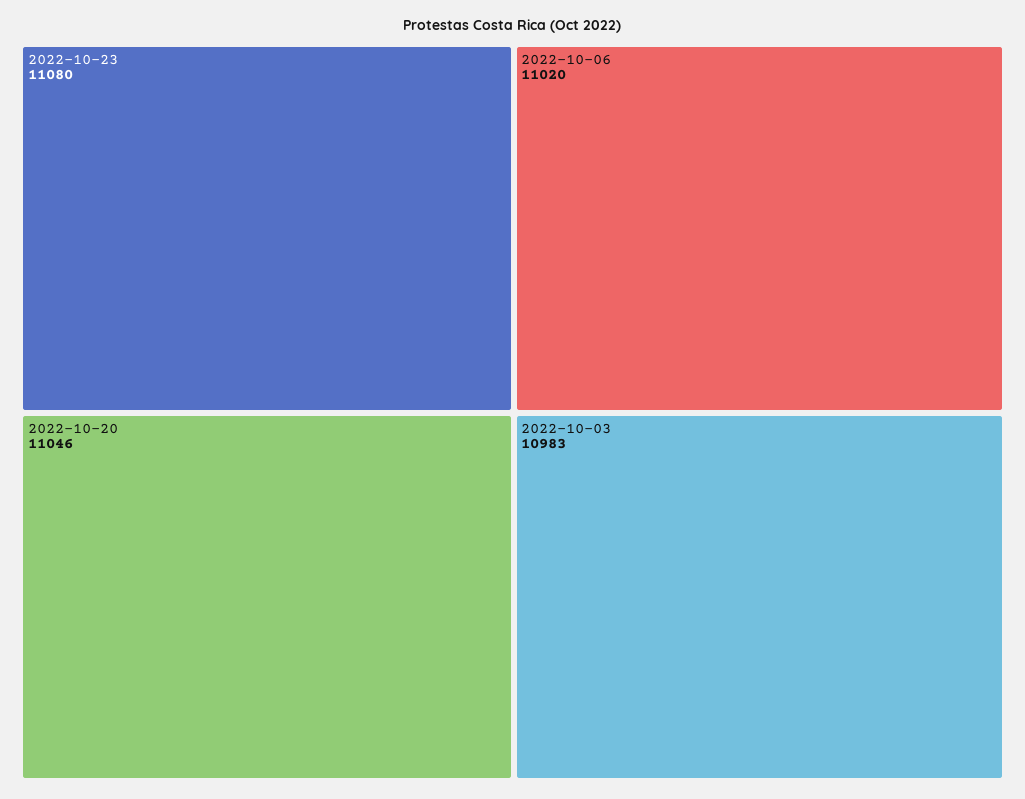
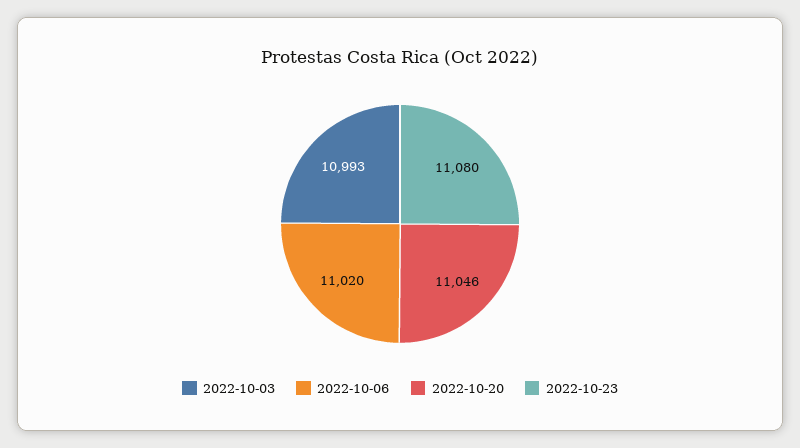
  {
    "2022-10-23": 11080,
    "2022-10-20": 11046,
    "2022-10-06": 11020,
-   "2022-10-03": 10983
+   "2022-10-03": 10993
  }

